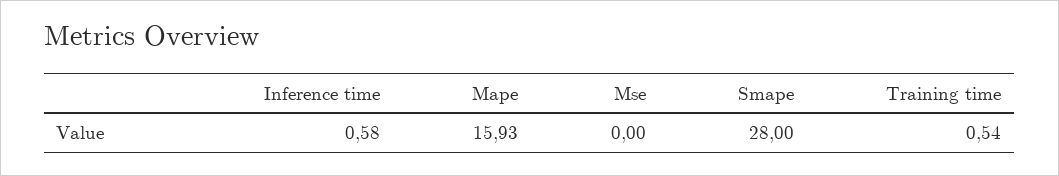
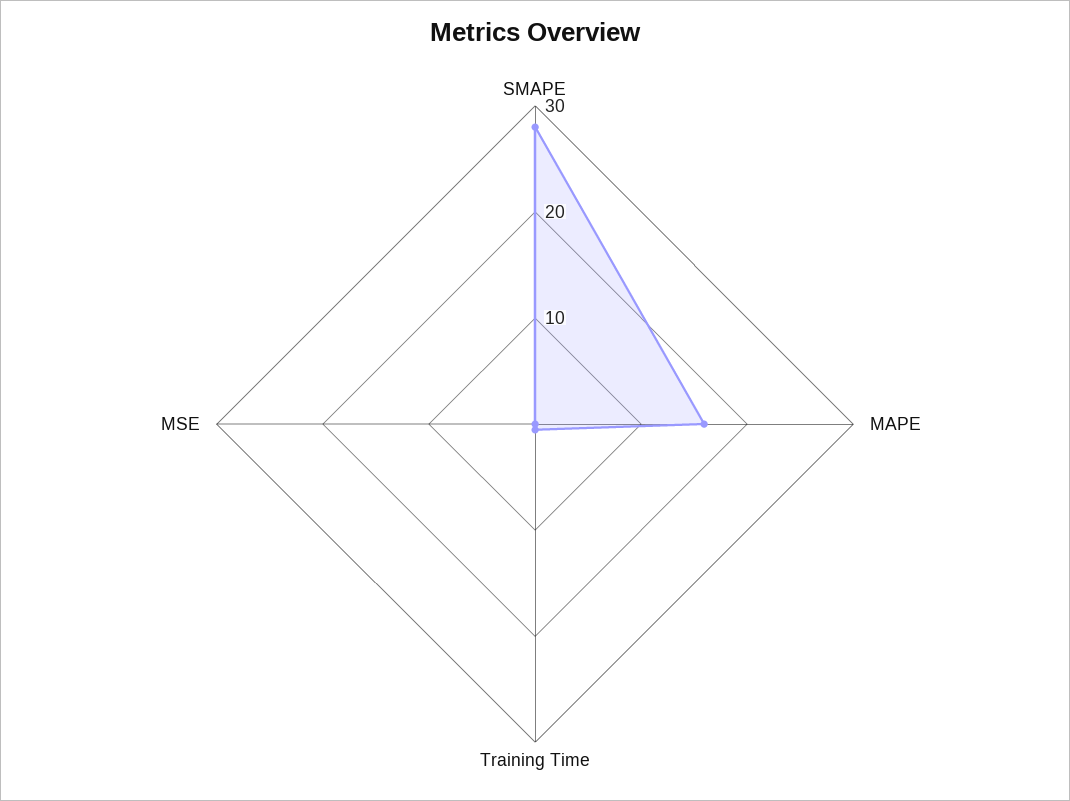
  {
-   "Inference time": 0.58,
    "Mape": 15.93,
    "Mse": 0,
    "Smape": 28,
    "Training time": 0.54
  }

